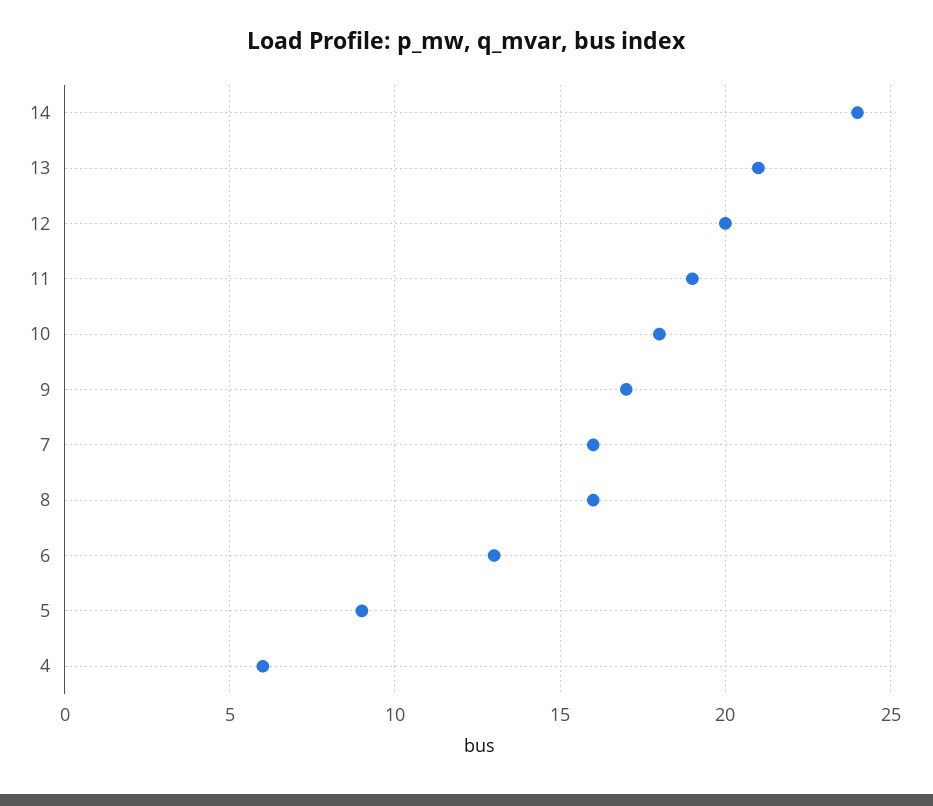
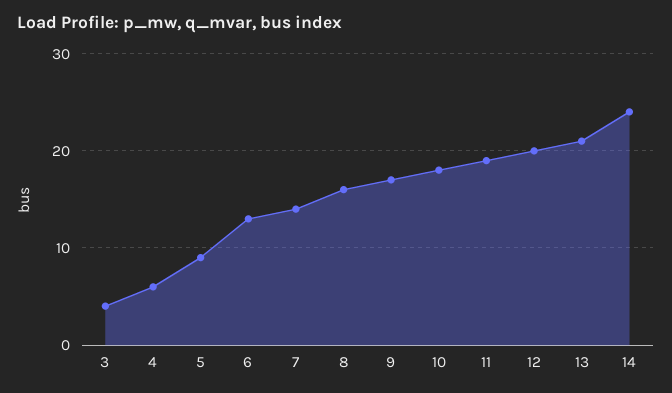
  {
    "14": 24,
    "13": 21,
    "12": 20,
    "11": 19,
    "10": 18,
    "9": 17,
-   "7": 16,
+   "7": 14,
    "8": 16,
    "6": 13,
    "5": 9,
-   "4": 6
+   "4": 6,
+   "3": 4
  }

